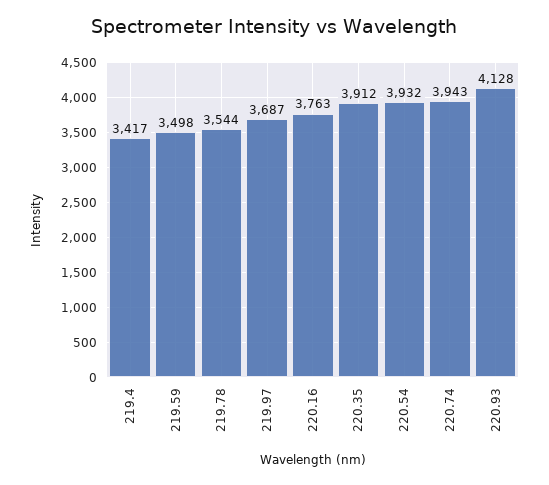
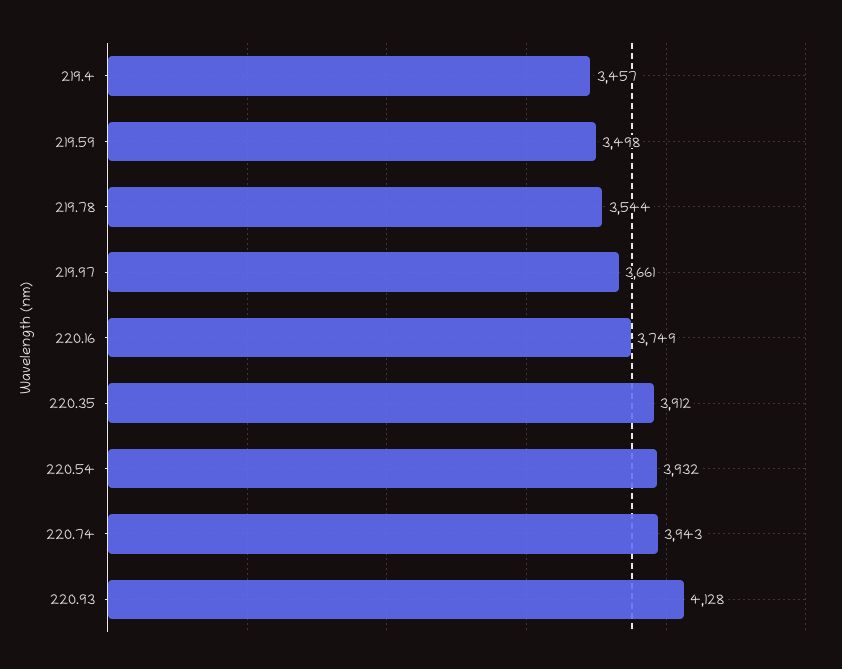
  {
-   "219.4": 3417,
+   "219.4": 3457,
    "219.59": 3498,
    "219.78": 3544,
-   "219.97": 3687,
+   "219.97": 3661,
-   "220.16": 3763,
+   "220.16": 3749,
    "220.35": 3912,
    "220.54": 3932,
    "220.74": 3943,
    "220.93": 4128
  }

